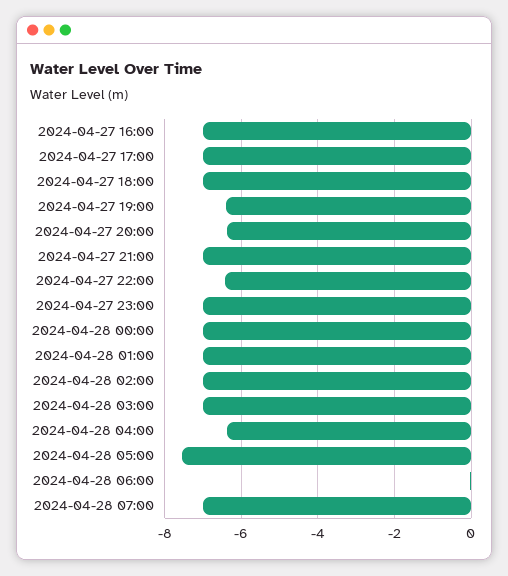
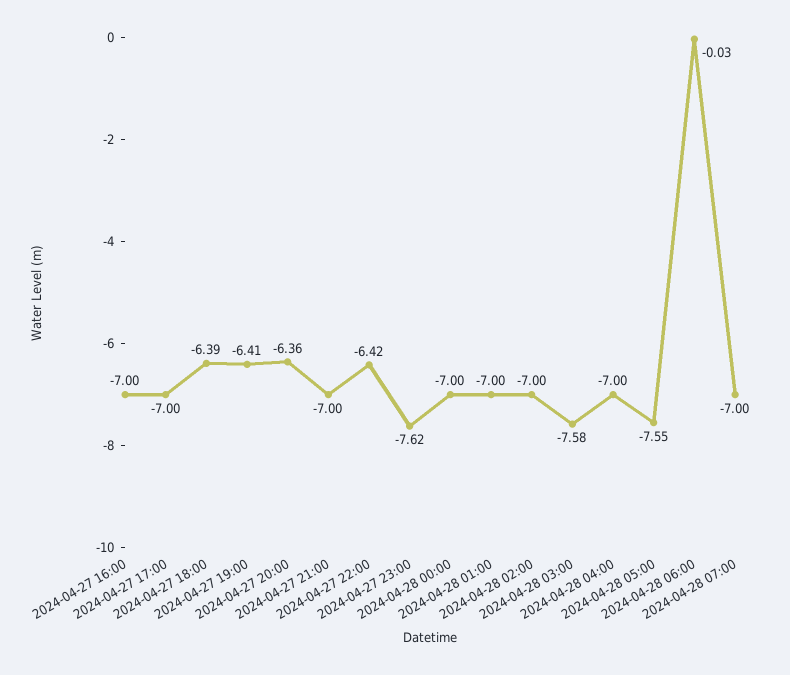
  {
    "2024-04-27 16:00": -7,
    "2024-04-27 17:00": -7,
-   "2024-04-27 18:00": -7,
+   "2024-04-27 18:00": -6.39,
    "2024-04-27 19:00": -6.41,
    "2024-04-27 20:00": -6.36,
    "2024-04-27 21:00": -7,
    "2024-04-27 22:00": -6.42,
-   "2024-04-27 23:00": -7,
+   "2024-04-27 23:00": -7.62,
    "2024-04-28 00:00": -7,
    "2024-04-28 01:00": -7,
    "2024-04-28 02:00": -7,
-   "2024-04-28 03:00": -7,
+   "2024-04-28 03:00": -7.58,
-   "2024-04-28 04:00": -6.4,
+   "2024-04-28 04:00": -7,
    "2024-04-28 05:00": -7.55,
    "2024-04-28 06:00": -0.03,
    "2024-04-28 07:00": -7
  }

